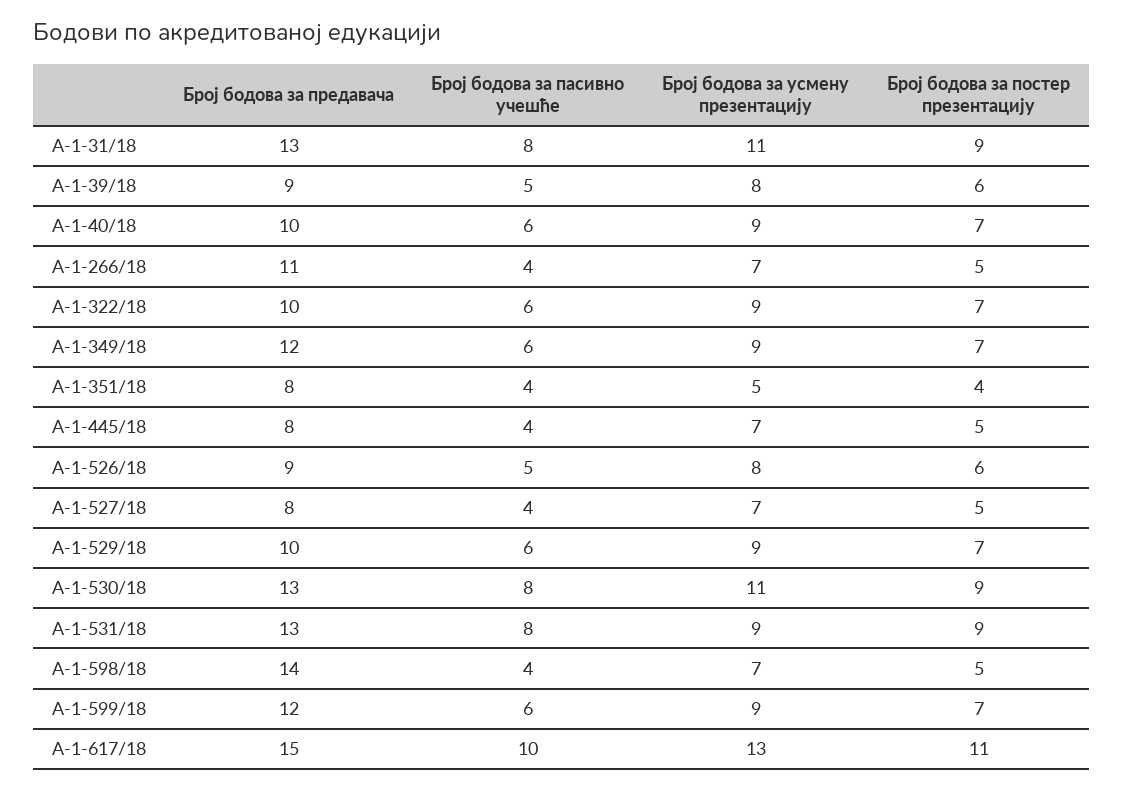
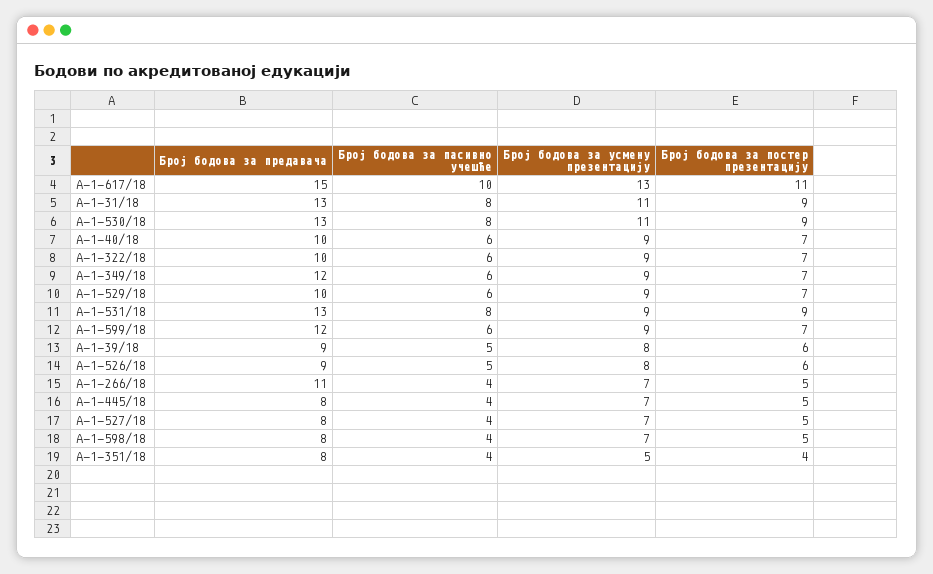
  {
    "Број бодова за предавача": {
      "А-1-31/18": 13,
      "А-1-39/18": 9,
      "А-1-40/18": 10,
      "А-1-266/18": 11,
      "А-1-322/18": 10,
      "А-1-349/18": 12,
      "А-1-351/18": 8,
      "А-1-445/18": 8,
      "А-1-526/18": 9,
      "А-1-527/18": 8,
      "А-1-529/18": 10,
      "А-1-530/18": 13,
      "А-1-531/18": 13,
-     "А-1-598/18": 14,
+     "А-1-598/18": 8,
      "А-1-599/18": 12,
      "А-1-617/18": 15
    },
    "Број бодова за пасивно учешће": {
      "А-1-31/18": 8,
      "А-1-39/18": 5,
      "А-1-40/18": 6,
      "А-1-266/18": 4,
      "А-1-322/18": 6,
      "А-1-349/18": 6,
      "А-1-351/18": 4,
      "А-1-445/18": 4,
      "А-1-526/18": 5,
      "А-1-527/18": 4,
      "А-1-529/18": 6,
      "А-1-530/18": 8,
      "А-1-531/18": 8,
      "А-1-598/18": 4,
      "А-1-599/18": 6,
      "А-1-617/18": 10
    },
    "Број бодова за усмену презентацију": {
      "А-1-31/18": 11,
      "А-1-39/18": 8,
      "А-1-40/18": 9,
      "А-1-266/18": 7,
      "А-1-322/18": 9,
      "А-1-349/18": 9,
      "А-1-351/18": 5,
      "А-1-445/18": 7,
      "А-1-526/18": 8,
      "А-1-527/18": 7,
      "А-1-529/18": 9,
      "А-1-530/18": 11,
      "А-1-531/18": 9,
      "А-1-598/18": 7,
      "А-1-599/18": 9,
      "А-1-617/18": 13
    },
    "Број бодова за постер презентацију": {
      "А-1-31/18": 9,
      "А-1-39/18": 6,
      "А-1-40/18": 7,
      "А-1-266/18": 5,
      "А-1-322/18": 7,
      "А-1-349/18": 7,
      "А-1-351/18": 4,
      "А-1-445/18": 5,
      "А-1-526/18": 6,
      "А-1-527/18": 5,
      "А-1-529/18": 7,
      "А-1-530/18": 9,
      "А-1-531/18": 9,
      "А-1-598/18": 5,
      "А-1-599/18": 7,
      "А-1-617/18": 11
    }
  }

